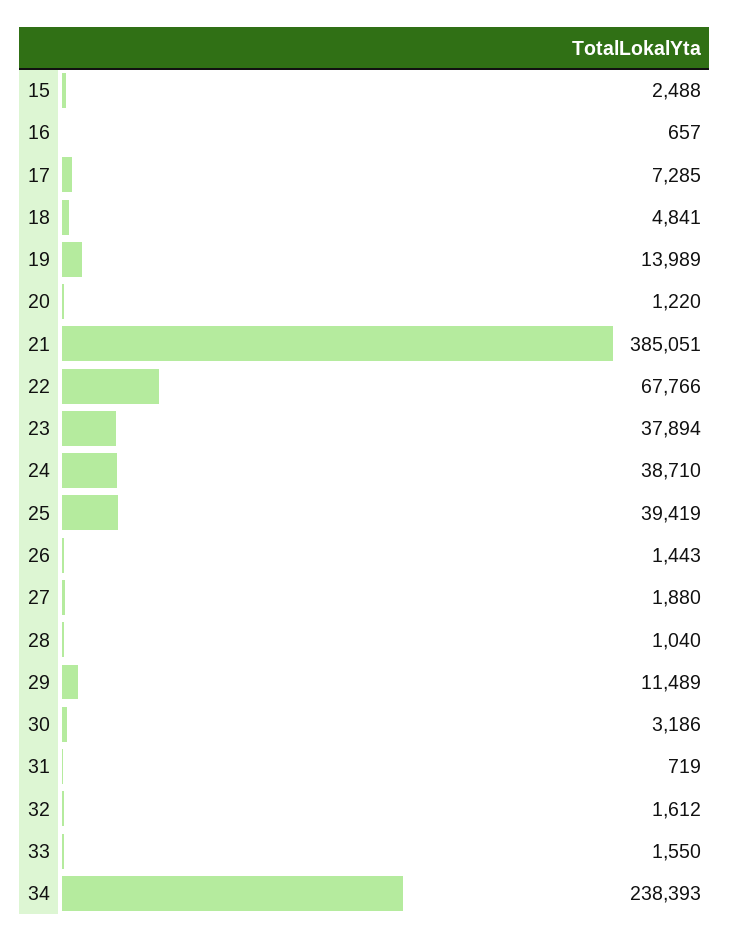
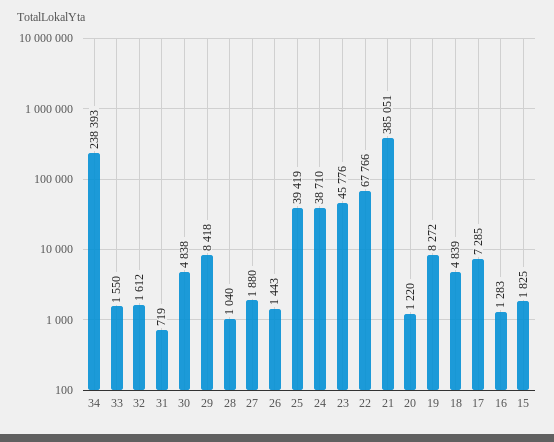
  {
-   "15": 2488,
+   "15": 1825,
-   "16": 657,
+   "16": 1283,
    "17": 7285,
-   "18": 4841,
+   "18": 4839,
-   "19": 13989,
+   "19": 8272,
    "20": 1220,
    "21": 385051,
    "22": 67766,
-   "23": 37894,
+   "23": 45776,
    "24": 38710,
    "25": 39419,
    "26": 1443,
    "27": 1880,
    "28": 1040,
-   "29": 11489,
+   "29": 8418,
-   "30": 3186,
+   "30": 4838,
    "31": 719,
    "32": 1612,
    "33": 1550,
    "34": 238393
  }

